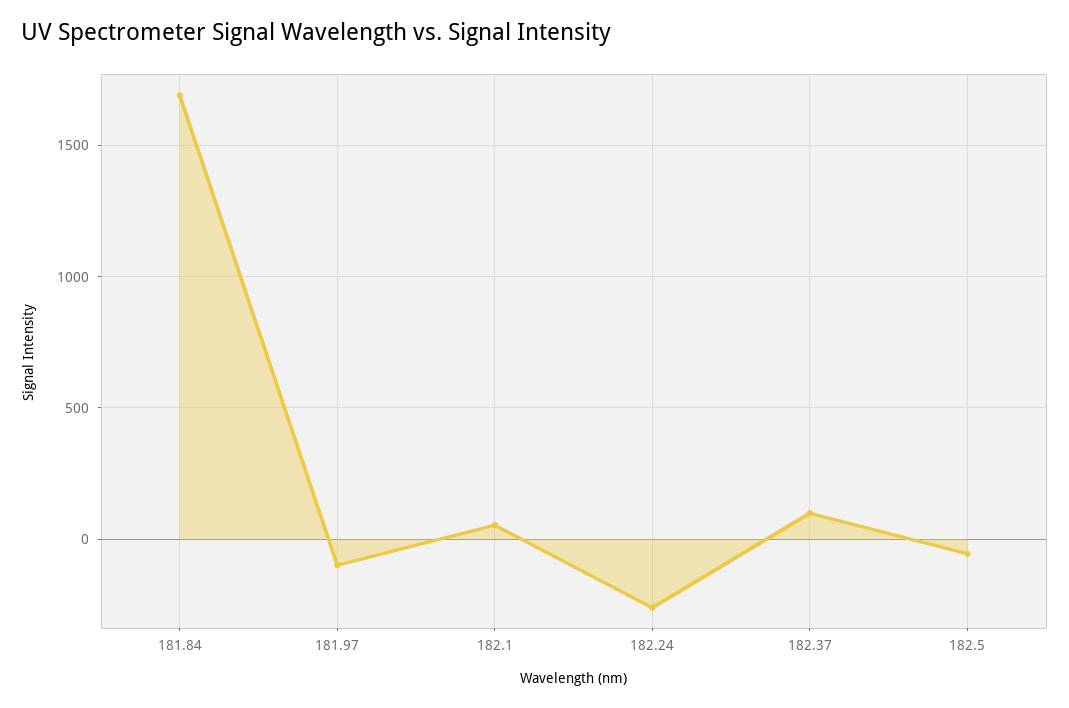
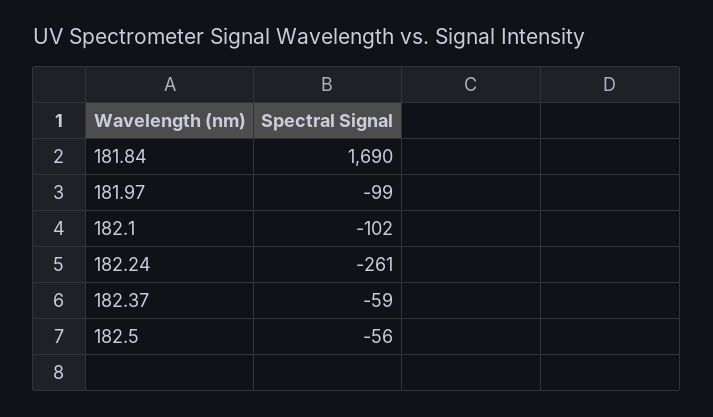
  {
    "181.84": 1690,
    "181.97": -99,
-   "182.1": 50,
+   "182.1": -102,
    "182.24": -261,
-   "182.37": 100,
+   "182.37": -59,
    "182.5": -56
  }

